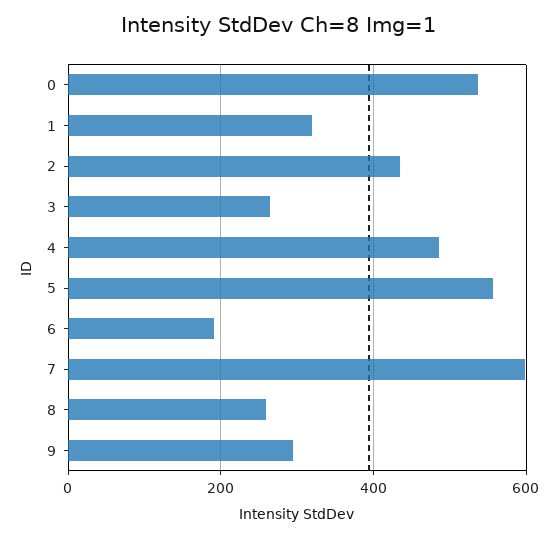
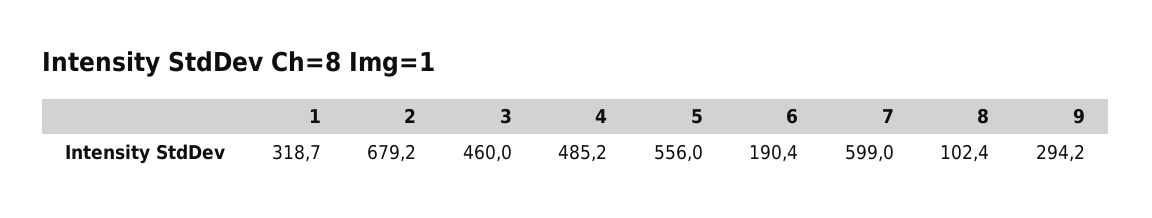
  {
-   "0": 540,
    "1": 318.7,
-   "2": 440,
+   "2": 679.2,
-   "3": 260,
+   "3": 460,
    "4": 485.2,
    "5": 556,
    "6": 190.4,
    "7": 599,
-   "8": 260,
+   "8": 102.4,
    "9": 294.2
  }

